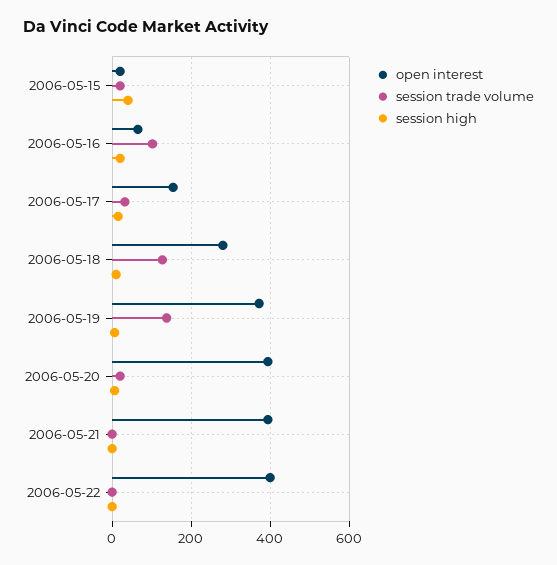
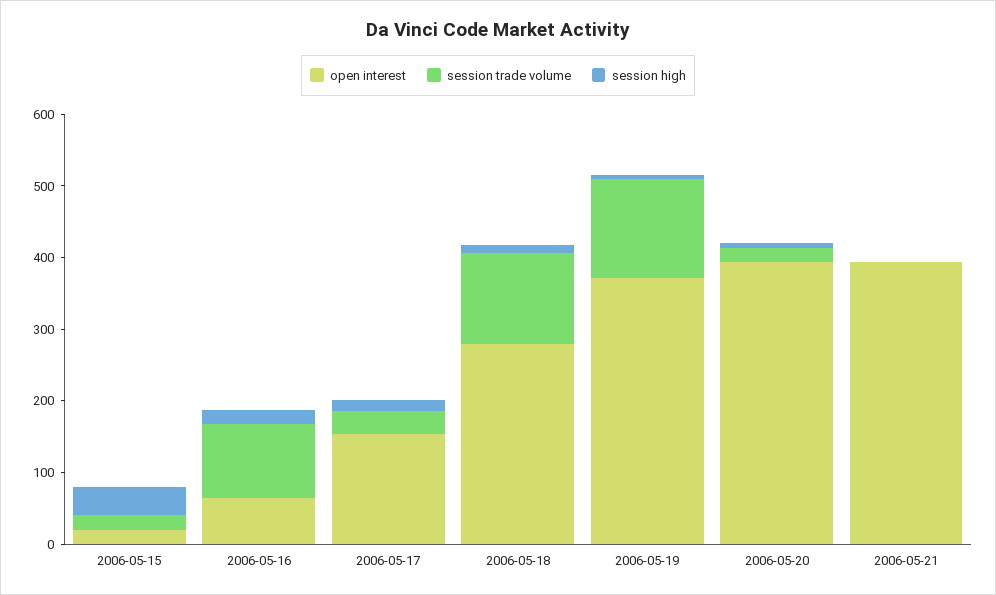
  {
    "open interest": {
      "2006-05-15": 20,
      "2006-05-16": 60,
      "2006-05-17": 160,
      "2006-05-18": 280,
      "2006-05-19": 380,
      "2006-05-20": 400,
-     "2006-05-21": 400,
+     "2006-05-21": 400
-     "2006-05-22": 400
    },
    "session trade volume": {
      "2006-05-15": 20,
      "2006-05-16": 100,
      "2006-05-17": 40,
      "2006-05-18": 120,
      "2006-05-19": 140,
      "2006-05-20": 20,
-     "2006-05-21": 0,
+     "2006-05-21": 0
-     "2006-05-22": 0
    },
    "session high": {
      "2006-05-15": 40,
      "2006-05-16": 20,
      "2006-05-17": 20,
      "2006-05-18": 20,
      "2006-05-19": 0,
      "2006-05-20": 0,
-     "2006-05-21": 0,
+     "2006-05-21": 0
-     "2006-05-22": 0
    }
  }

